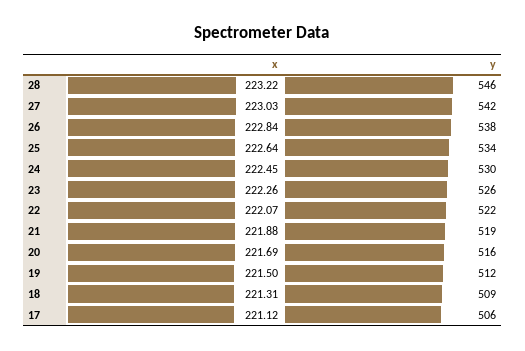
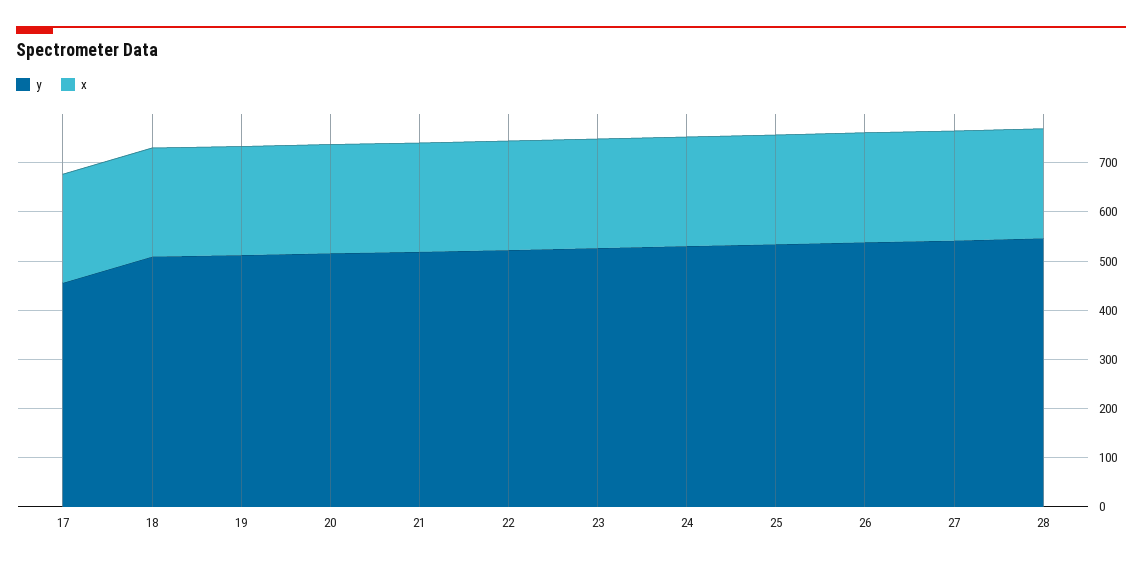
  {
    "x": {
      "28": 223.22,
      "27": 223.03,
      "26": 222.84,
      "25": 222.64,
      "24": 222.45,
      "23": 222.26,
      "22": 222.07,
      "21": 221.88,
      "20": 221.69,
      "19": 221.5,
      "18": 221.31,
      "17": 221.12
    },
    "y": {
      "28": 546,
      "27": 542,
      "26": 538,
      "25": 534,
      "24": 530,
      "23": 526,
      "22": 522,
      "21": 519,
      "20": 516,
      "19": 512,
      "18": 509,
-     "17": 506
+     "17": 460
    }
  }

